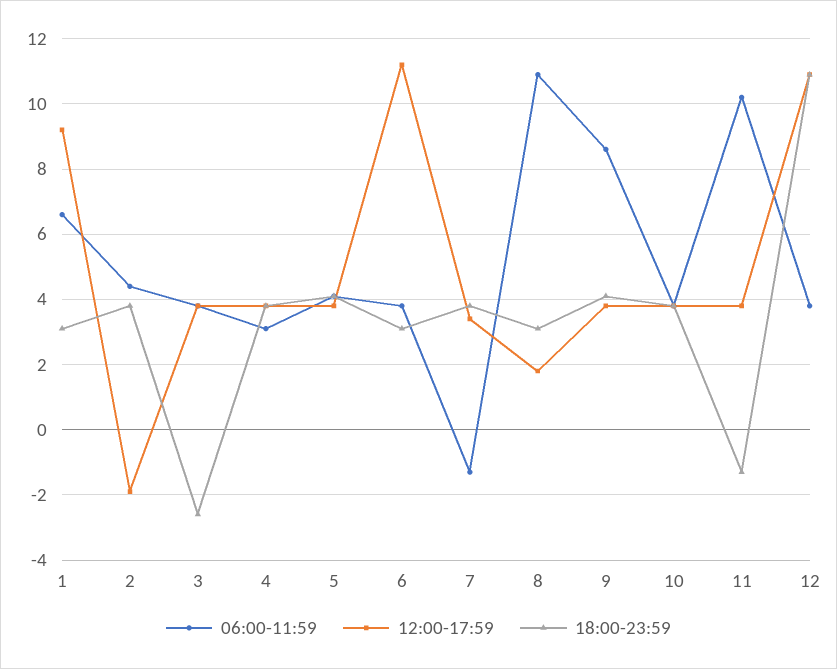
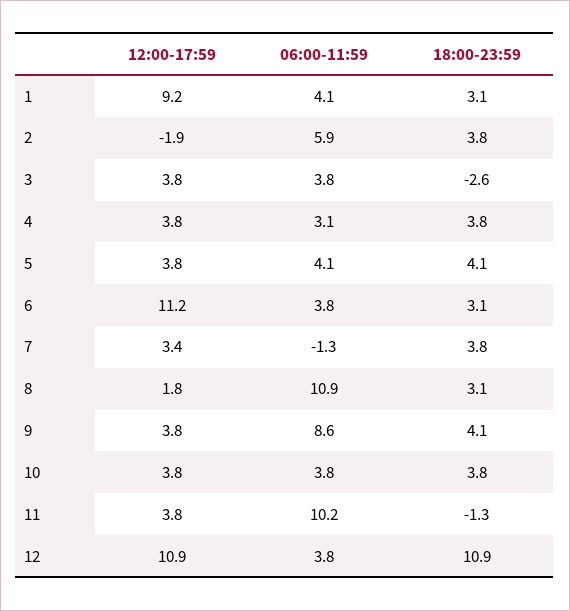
  {
    "06:00-11:59": {
-     "1": 6.5,
+     "1": 4.1,
-     "2": 4.5,
+     "2": 5.9,
      "3": 3.8,
      "4": 3.1,
      "5": 4.1,
      "6": 3.8,
      "7": -1.3,
      "8": 10.9,
      "9": 8.6,
      "10": 3.8,
      "11": 10.2,
      "12": 3.8
    },
    "12:00-17:59": {
      "1": 9.2,
      "2": -1.9,
      "3": 3.8,
      "4": 3.8,
      "5": 3.8,
      "6": 11.2,
      "7": 3.4,
      "8": 1.8,
      "9": 3.8,
      "10": 3.8,
      "11": 3.8,
      "12": 10.9
    },
    "18:00-23:59": {
      "1": 3.1,
      "2": 3.8,
      "3": -2.6,
      "4": 3.8,
      "5": 4.1,
      "6": 3.1,
      "7": 3.8,
      "8": 3.1,
      "9": 4.1,
      "10": 3.8,
      "11": -1.3,
      "12": 10.9
    }
  }

